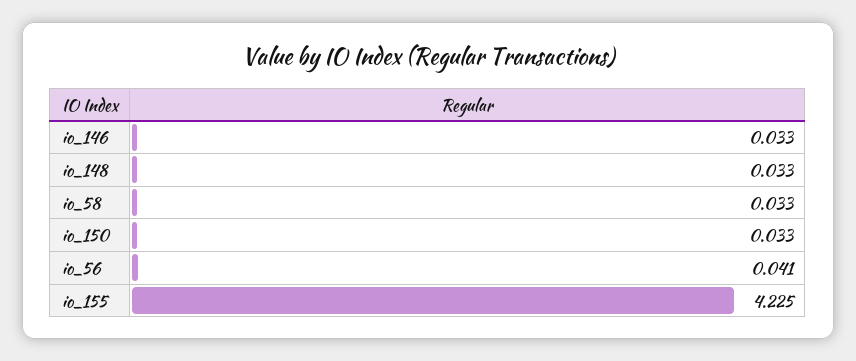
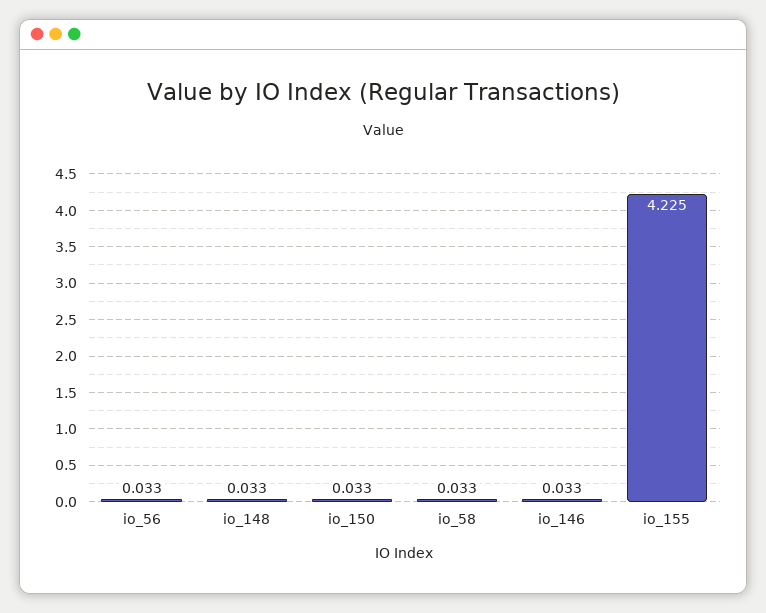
  {
    "io_146": 0.033,
    "io_148": 0.033,
    "io_58": 0.033,
    "io_150": 0.033,
-   "io_56": 0.041,
+   "io_56": 0.033,
    "io_155": 4.225
  }

